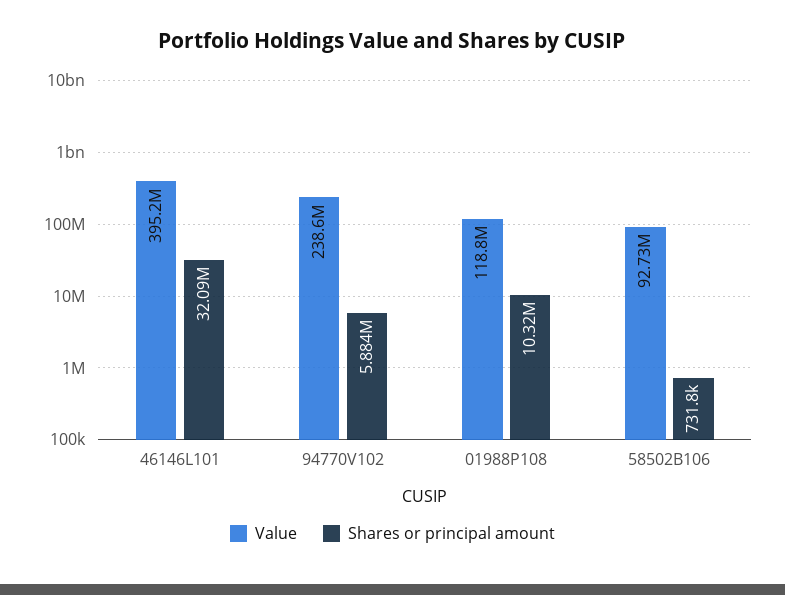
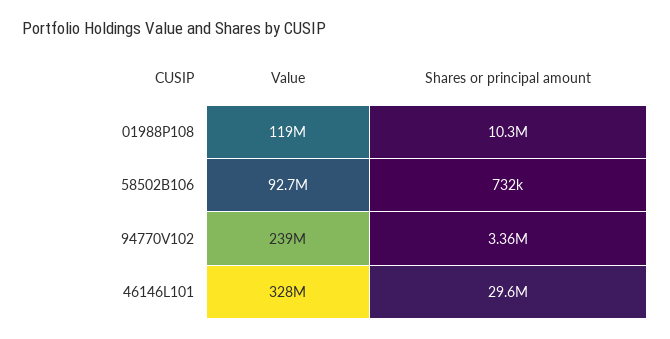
  {
    "Value": {
-     "46146L101": 395200000,
+     "46146L101": 328000000,
      "94770V102": 238600000,
      "01988P108": 118800000,
      "58502B106": 92730000
    },
    "Shares or principal amount": {
-     "46146L101": 32090000,
+     "46146L101": 29600000,
-     "94770V102": 5884000,
+     "94770V102": 3360000,
      "01988P108": 10320000,
      "58502B106": 731800
    }
  }

